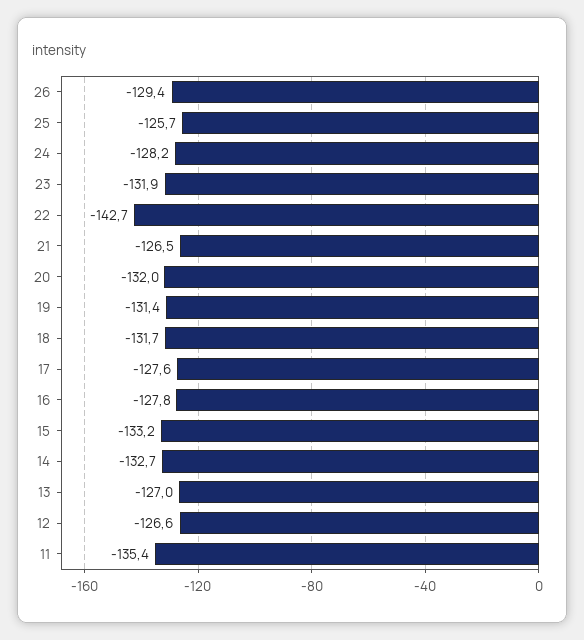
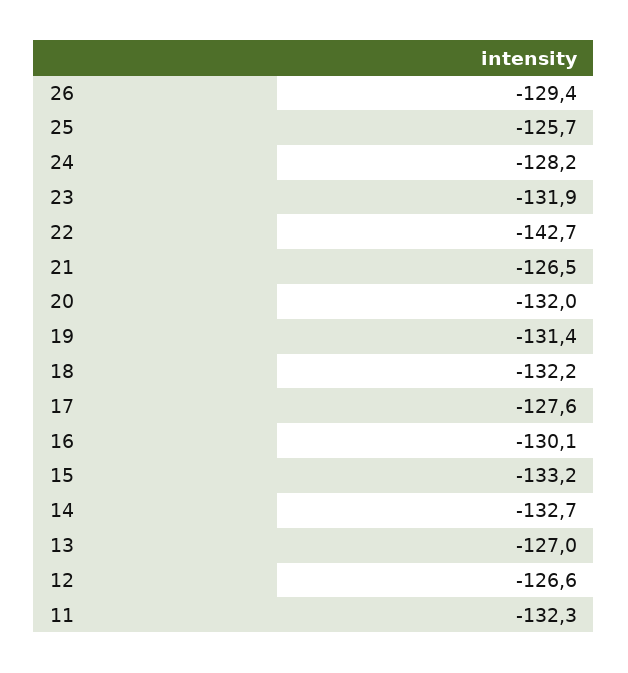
  {
    "26": -129.4,
    "25": -125.7,
    "24": -128.2,
    "23": -131.9,
    "22": -142.7,
    "21": -126.5,
    "20": -132,
    "19": -131.4,
-   "18": -131.7,
+   "18": -132.2,
    "17": -127.6,
-   "16": -127.8,
+   "16": -130.1,
    "15": -133.2,
    "14": -132.7,
    "13": -127,
    "12": -126.6,
-   "11": -135.4
+   "11": -132.3
  }

